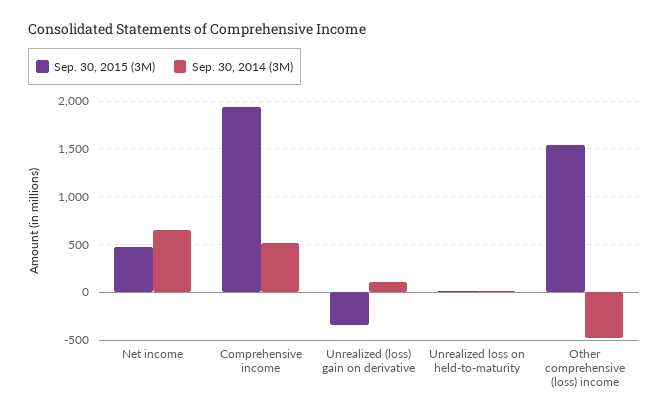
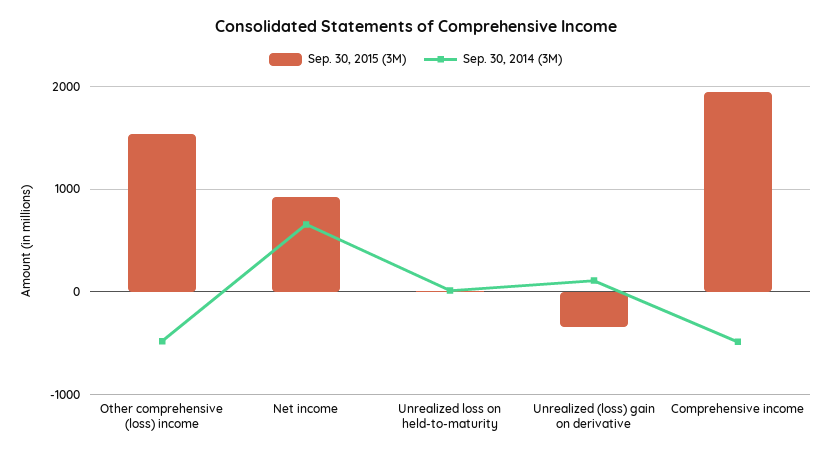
  {
    "Sep. 30, 2015 (3M)": {
-     "Net income": 500,
+     "Net income": 900,
      "Comprehensive income": 1900,
      "Unrealized (loss) gain on derivative": -300,
      "Unrealized loss on held-to-maturity": 0,
      "Other comprehensive (loss) income": 1500
    },
    "Sep. 30, 2014 (3M)": {
      "Net income": 700,
-     "Comprehensive income": 500,
+     "Comprehensive income": -500,
      "Unrealized (loss) gain on derivative": 100,
      "Unrealized loss on held-to-maturity": 0,
      "Other comprehensive (loss) income": -500
    }
  }

